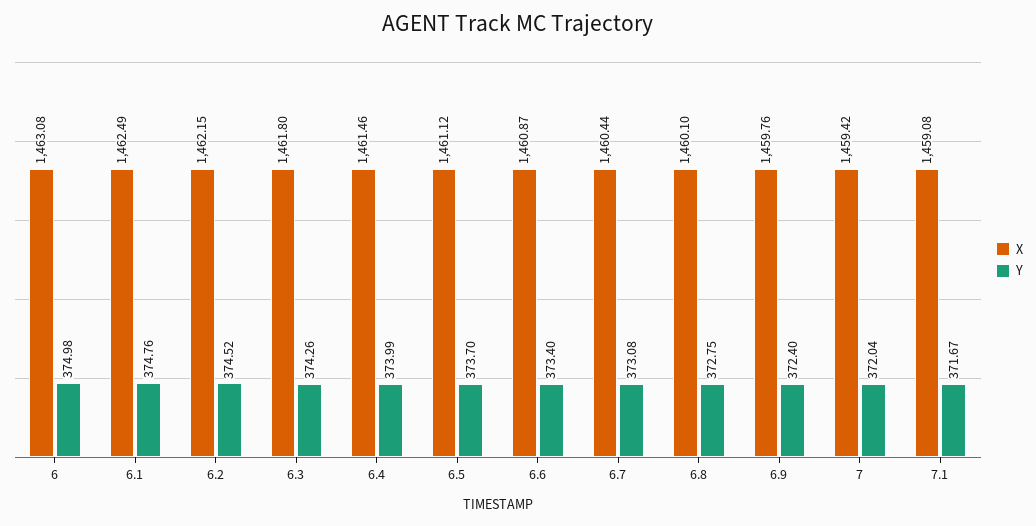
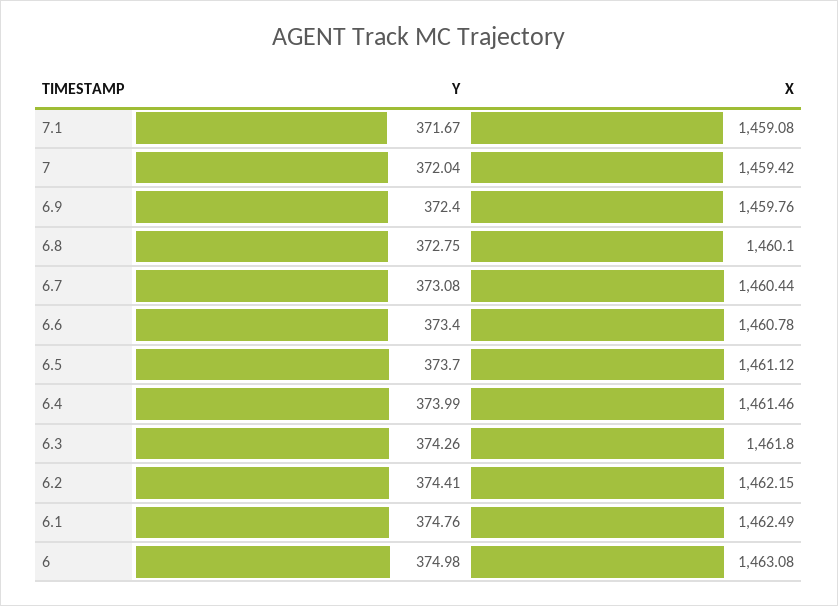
  {
    "X": {
      "6": 1463.08,
      "6.1": 1462.49,
      "6.2": 1462.15,
      "6.3": 1461.8,
      "6.4": 1461.46,
      "6.5": 1461.12,
-     "6.6": 1460.87,
+     "6.6": 1460.78,
      "6.7": 1460.44,
      "6.8": 1460.1,
      "6.9": 1459.76,
      "7": 1459.42,
      "7.1": 1459.08
    },
    "Y": {
      "6": 374.98,
      "6.1": 374.76,
-     "6.2": 374.52,
+     "6.2": 374.41,
      "6.3": 374.26,
      "6.4": 373.99,
      "6.5": 373.7,
      "6.6": 373.4,
      "6.7": 373.08,
      "6.8": 372.75,
      "6.9": 372.4,
      "7": 372.04,
      "7.1": 371.67
    }
  }

